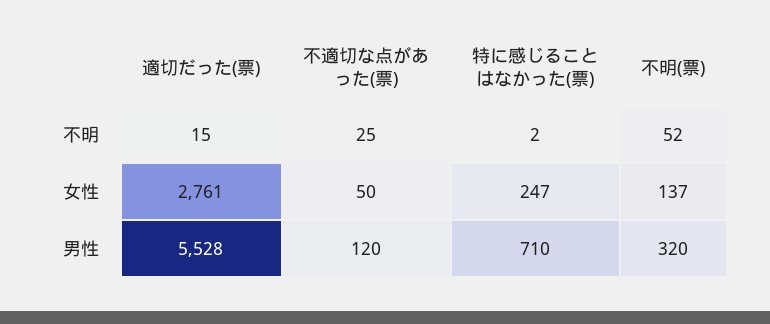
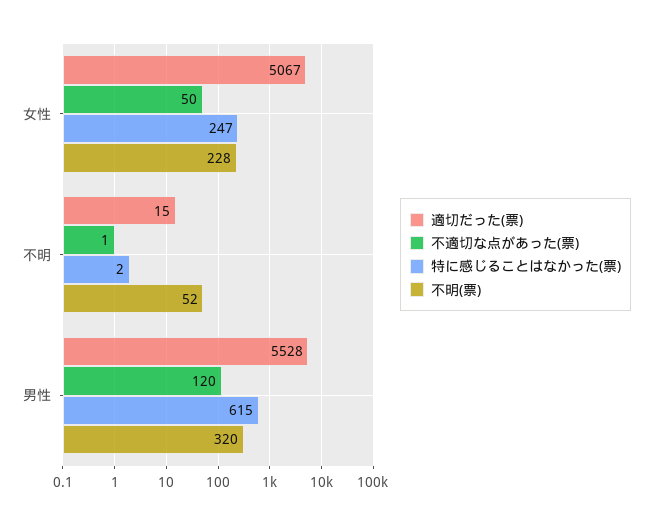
  {
    "適切だった(票)": {
      "不明": 15,
-     "女性": 2761,
+     "女性": 5067,
      "男性": 5528
    },
    "不適切な点があった(票)": {
-     "不明": 25,
+     "不明": 1,
      "女性": 50,
      "男性": 120
    },
    "特に感じることはなかった(票)": {
      "不明": 2,
      "女性": 247,
-     "男性": 710
+     "男性": 615
    },
    "不明(票)": {
      "不明": 52,
-     "女性": 137,
+     "女性": 228,
      "男性": 320
    }
  }

